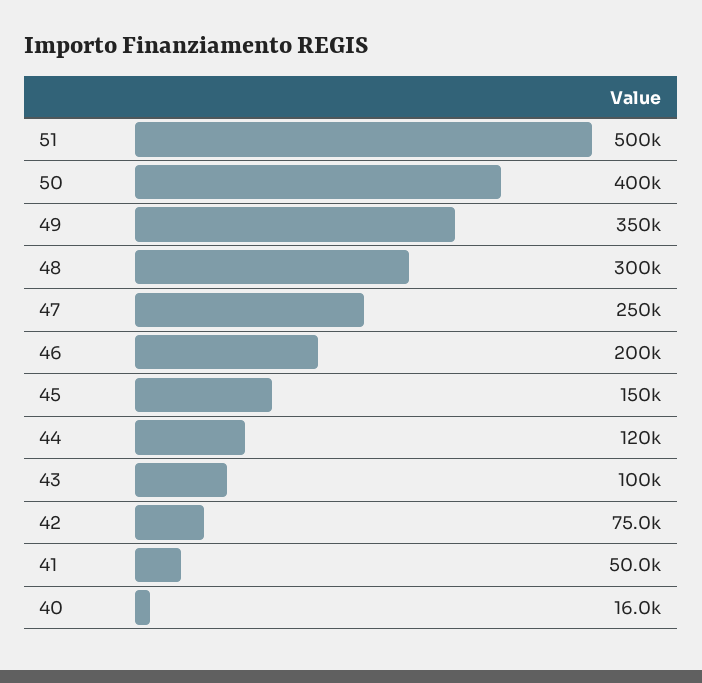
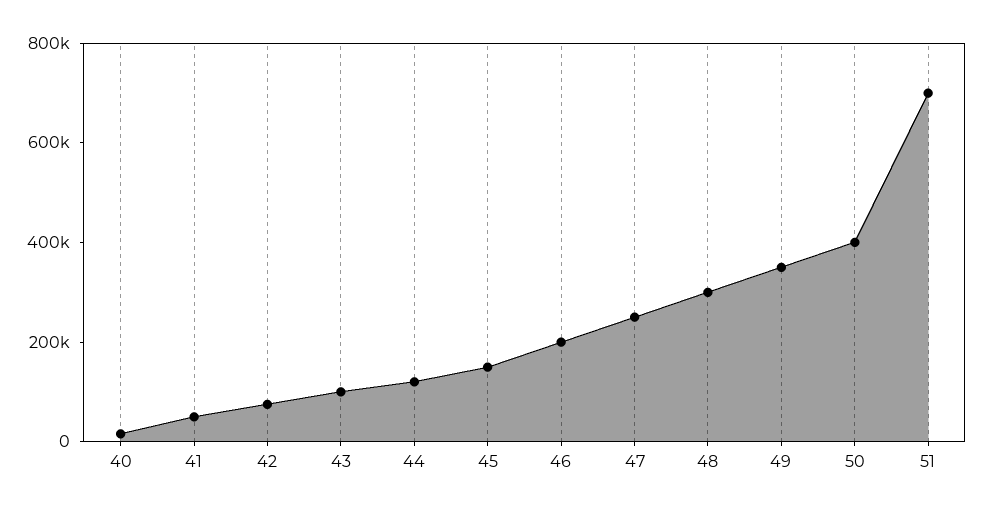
  {
-   "51": 500000,
+   "51": 700000,
    "50": 400000,
    "49": 350000,
    "48": 300000,
    "47": 250000,
    "46": 200000,
    "45": 150000,
    "44": 120000,
    "43": 100000,
    "42": 75000,
    "41": 50000,
    "40": 16000
  }

